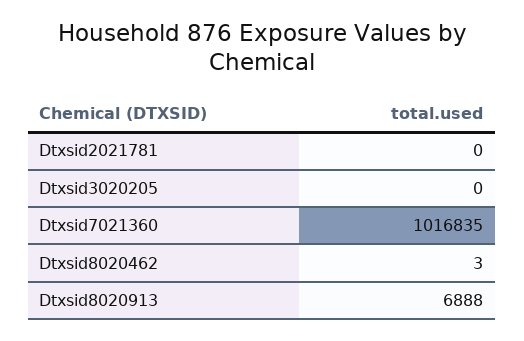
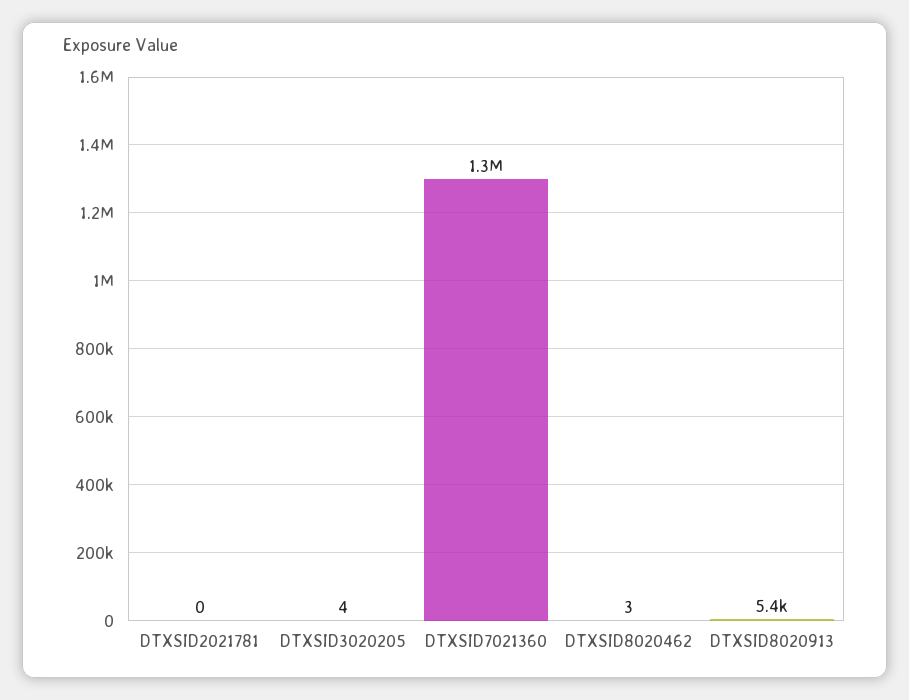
  {
    "Dtxsid2021781": 0,
-   "Dtxsid3020205": 0,
+   "Dtxsid3020205": 4,
-   "Dtxsid7021360": 1016835,
+   "Dtxsid7021360": 1300000,
    "Dtxsid8020462": 3,
-   "Dtxsid8020913": 6888
+   "Dtxsid8020913": 5400
  }

